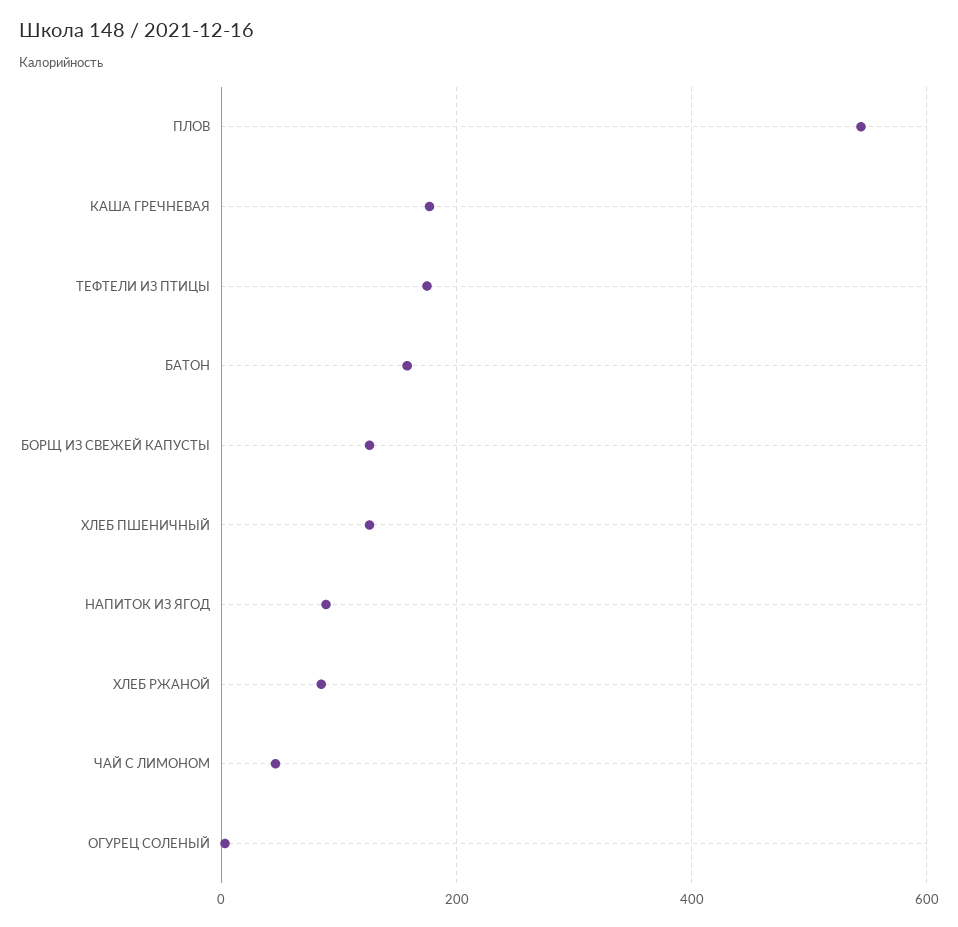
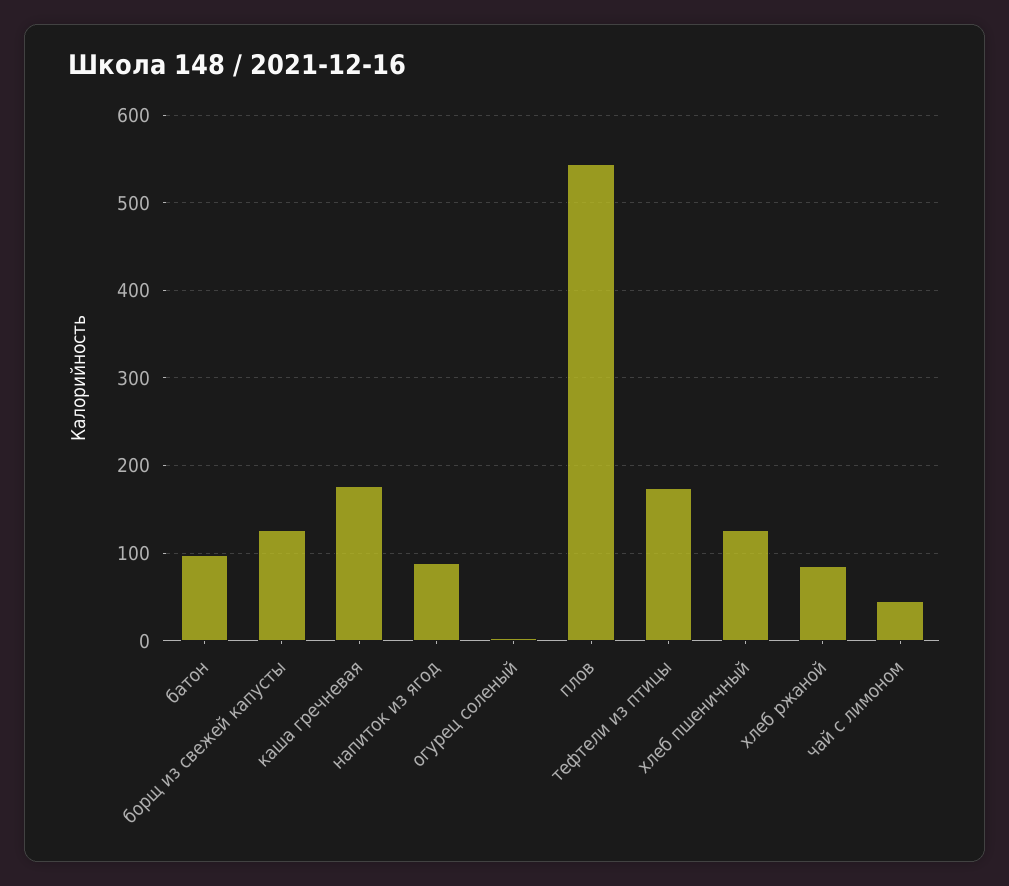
  {
    "ПЛОВ": 540,
    "КАША ГРЕЧНЕВАЯ": 180,
    "ТЕФТЕЛИ ИЗ ПТИЦЫ": 180,
-   "БАТОН": 160,
+   "БАТОН": 100,
    "БОРЩ ИЗ СВЕЖЕЙ КАПУСТЫ": 130,
    "ХЛЕБ ПШЕНИЧНЫЙ": 130,
    "НАПИТОК ИЗ ЯГОД": 90,
    "ХЛЕБ РЖАНОЙ": 90,
    "ЧАЙ С ЛИМОНОМ": 50,
    "ОГУРЕЦ СОЛЕНЫЙ": 0
  }

